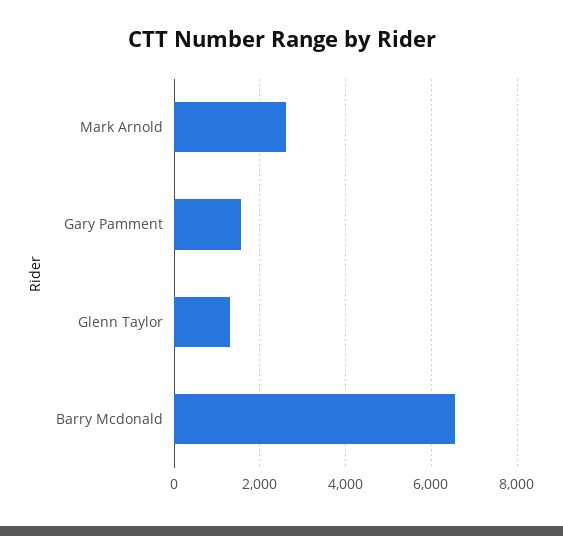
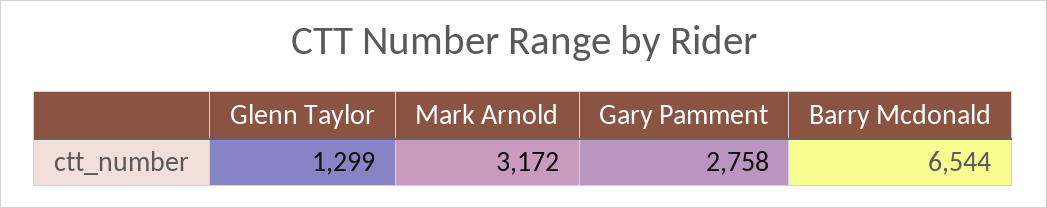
  {
-   "Mark Arnold": 2600,
+   "Mark Arnold": 3172,
-   "Gary Pamment": 1600,
+   "Gary Pamment": 2758,
    "Glenn Taylor": 1299,
    "Barry Mcdonald": 6544
  }

